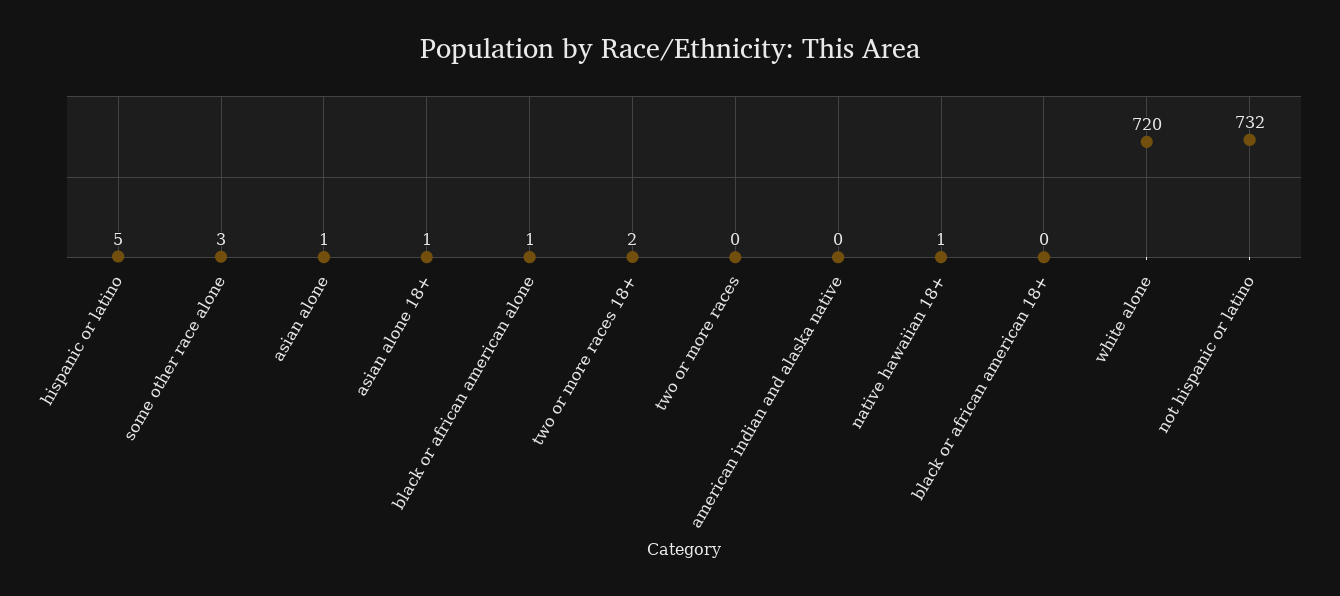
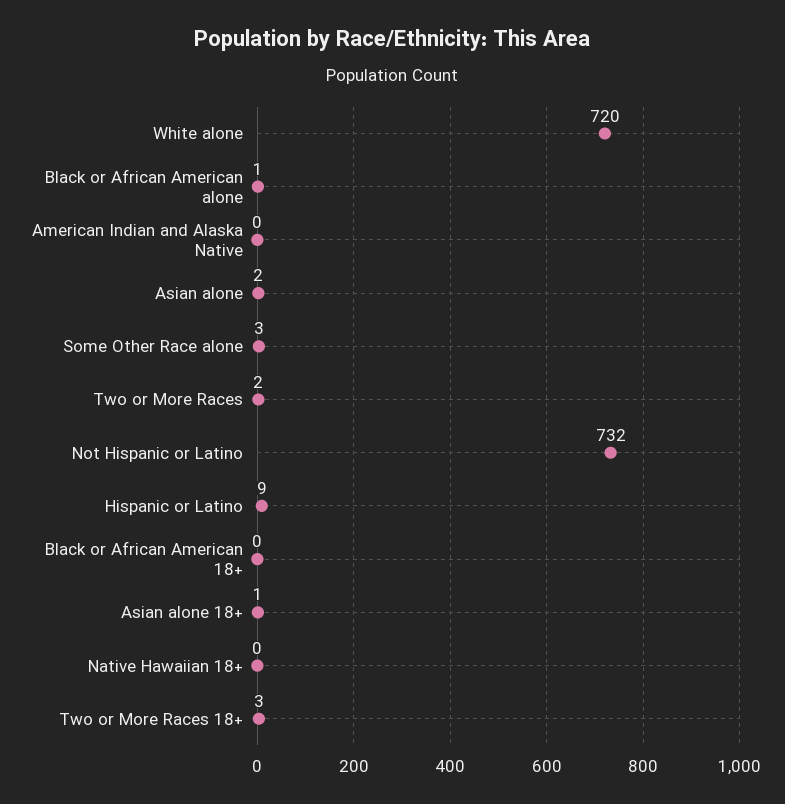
  {
-   "hispanic or latino": 5,
+   "hispanic or latino": 9,
    "some other race alone": 3,
-   "asian alone": 1,
+   "asian alone": 2,
    "asian alone 18+": 1,
    "black or african american alone": 1,
-   "two or more races 18+": 2,
+   "two or more races 18+": 3,
-   "two or more races": 0,
+   "two or more races": 2,
    "american indian and alaska native": 0,
-   "native hawaiian 18+": 1,
+   "native hawaiian 18+": 0,
    "black or african american 18+": 0,
    "white alone": 720,
    "not hispanic or latino": 732
  }

